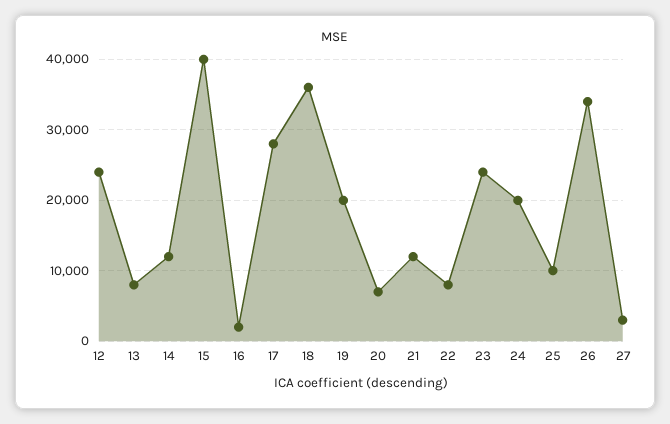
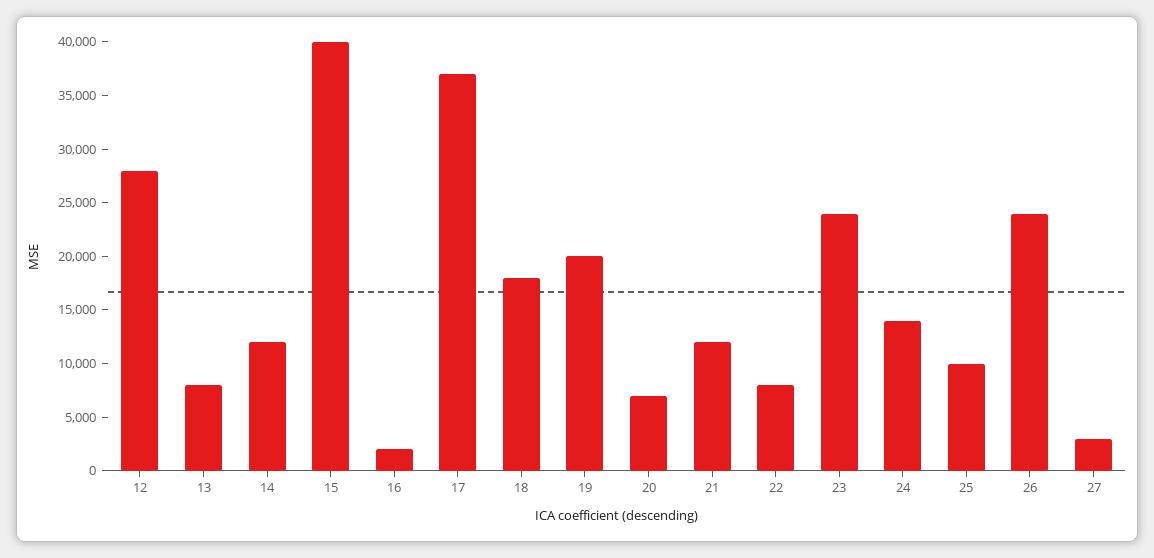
  {
-   "12": 24000,
+   "12": 28000,
    "13": 8000,
    "14": 12000,
    "15": 40000,
    "16": 2000,
-   "17": 28000,
+   "17": 37000,
-   "18": 36000,
+   "18": 18000,
    "19": 20000,
    "20": 7000,
    "21": 12000,
    "22": 8000,
    "23": 24000,
-   "24": 20000,
+   "24": 14000,
    "25": 10000,
-   "26": 34000,
+   "26": 24000,
    "27": 3000
  }

